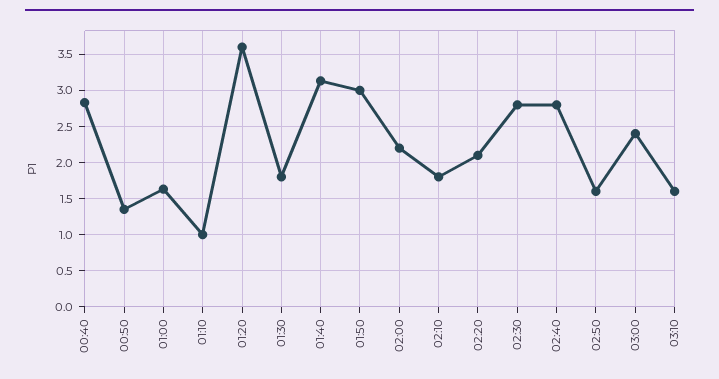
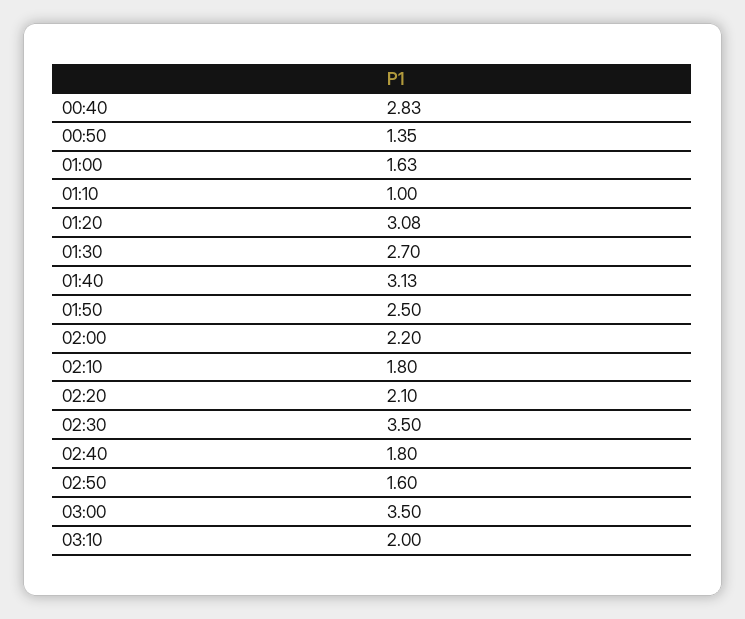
  {
    "00:40": 2.83,
    "00:50": 1.35,
    "01:00": 1.63,
    "01:10": 1,
-   "01:20": 3.6,
+   "01:20": 3.08,
-   "01:30": 1.8,
+   "01:30": 2.7,
    "01:40": 3.13,
-   "01:50": 3,
+   "01:50": 2.5,
    "02:00": 2.2,
    "02:10": 1.8,
    "02:20": 2.1,
-   "02:30": 2.8,
+   "02:30": 3.5,
-   "02:40": 2.8,
+   "02:40": 1.8,
    "02:50": 1.6,
-   "03:00": 2.4,
+   "03:00": 3.5,
-   "03:10": 1.6
+   "03:10": 2
  }

